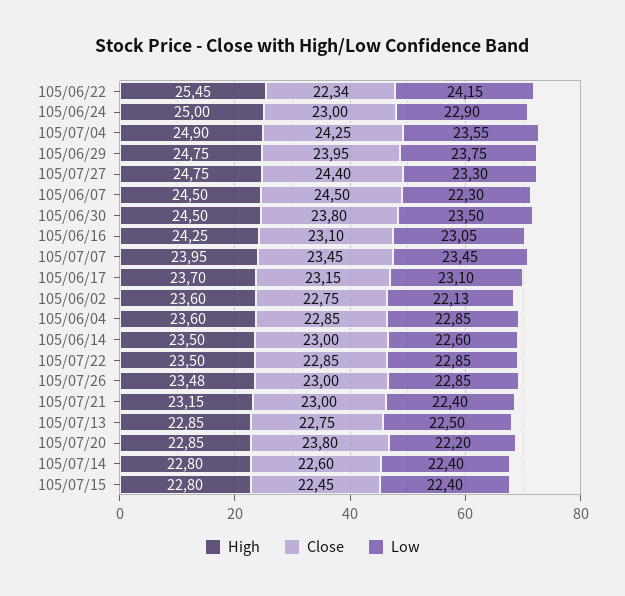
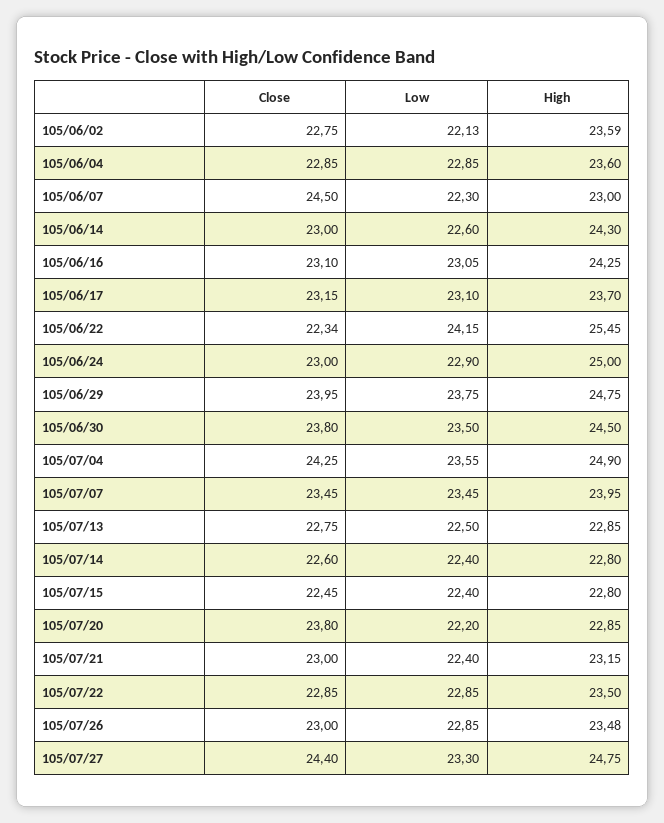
  {
    "High": {
      "105/06/22": 25.45,
      "105/06/24": 25,
      "105/07/04": 24.9,
      "105/06/29": 24.75,
      "105/07/27": 24.75,
-     "105/06/07": 24.5,
+     "105/06/07": 23,
      "105/06/30": 24.5,
      "105/06/16": 24.25,
      "105/07/07": 23.95,
      "105/06/17": 23.7,
-     "105/06/02": 23.6,
+     "105/06/02": 23.59,
      "105/06/04": 23.6,
-     "105/06/14": 23.5,
+     "105/06/14": 24.3,
      "105/07/22": 23.5,
      "105/07/26": 23.48,
      "105/07/21": 23.15,
      "105/07/13": 22.85,
      "105/07/20": 22.85,
      "105/07/14": 22.8,
      "105/07/15": 22.8
    },
    "Close": {
      "105/06/22": 22.34,
      "105/06/24": 23,
      "105/07/04": 24.25,
      "105/06/29": 23.95,
      "105/07/27": 24.4,
      "105/06/07": 24.5,
      "105/06/30": 23.8,
      "105/06/16": 23.1,
      "105/07/07": 23.45,
      "105/06/17": 23.15,
      "105/06/02": 22.75,
      "105/06/04": 22.85,
      "105/06/14": 23,
      "105/07/22": 22.85,
      "105/07/26": 23,
      "105/07/21": 23,
      "105/07/13": 22.75,
      "105/07/20": 23.8,
      "105/07/14": 22.6,
      "105/07/15": 22.45
    },
    "Low": {
      "105/06/22": 24.15,
      "105/06/24": 22.9,
      "105/07/04": 23.55,
      "105/06/29": 23.75,
      "105/07/27": 23.3,
      "105/06/07": 22.3,
      "105/06/30": 23.5,
      "105/06/16": 23.05,
      "105/07/07": 23.45,
      "105/06/17": 23.1,
      "105/06/02": 22.13,
      "105/06/04": 22.85,
      "105/06/14": 22.6,
      "105/07/22": 22.85,
      "105/07/26": 22.85,
      "105/07/21": 22.4,
      "105/07/13": 22.5,
      "105/07/20": 22.2,
      "105/07/14": 22.4,
      "105/07/15": 22.4
    }
  }

